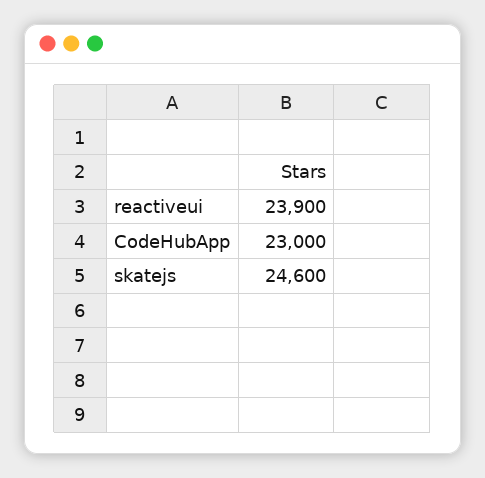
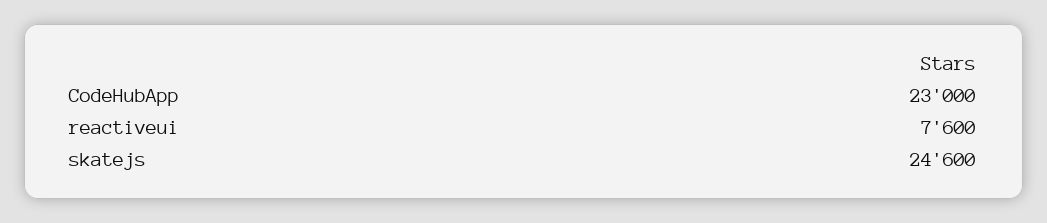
  {
-   "reactiveui": 23900,
+   "reactiveui": 7600,
    "CodeHubApp": 23000,
    "skatejs": 24600
  }

